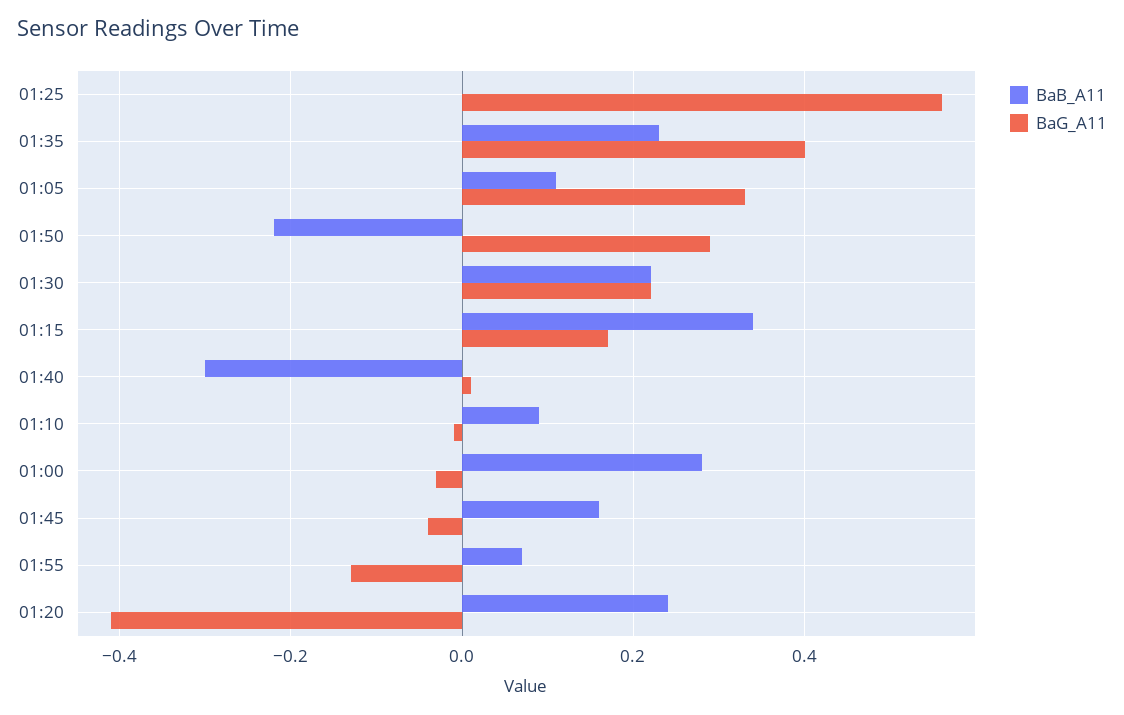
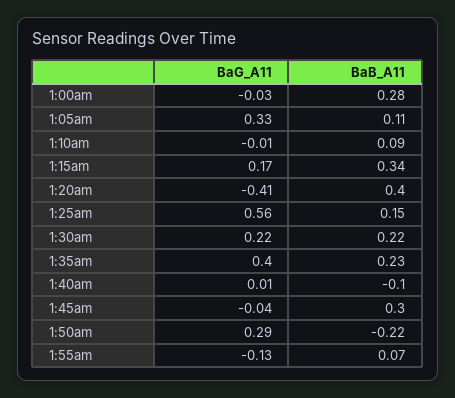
  {
    "BaB_A11": {
-     "01:25": 0,
+     "01:25": 0.15,
      "01:35": 0.23,
      "01:05": 0.11,
      "01:50": -0.22,
      "01:30": 0.22,
      "01:15": 0.34,
-     "01:40": -0.3,
+     "01:40": -0.1,
      "01:10": 0.09,
      "01:00": 0.28,
-     "01:45": 0.15,
+     "01:45": 0.3,
      "01:55": 0.07,
-     "01:20": 0.25
+     "01:20": 0.4
    },
    "BaG_A11": {
      "01:25": 0.56,
      "01:35": 0.4,
      "01:05": 0.33,
      "01:50": 0.29,
      "01:30": 0.22,
      "01:15": 0.17,
      "01:40": 0.01,
      "01:10": -0.01,
      "01:00": -0.03,
      "01:45": -0.04,
      "01:55": -0.13,
      "01:20": -0.41
    }
  }

